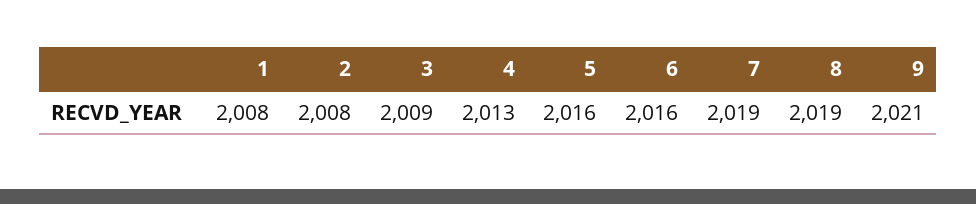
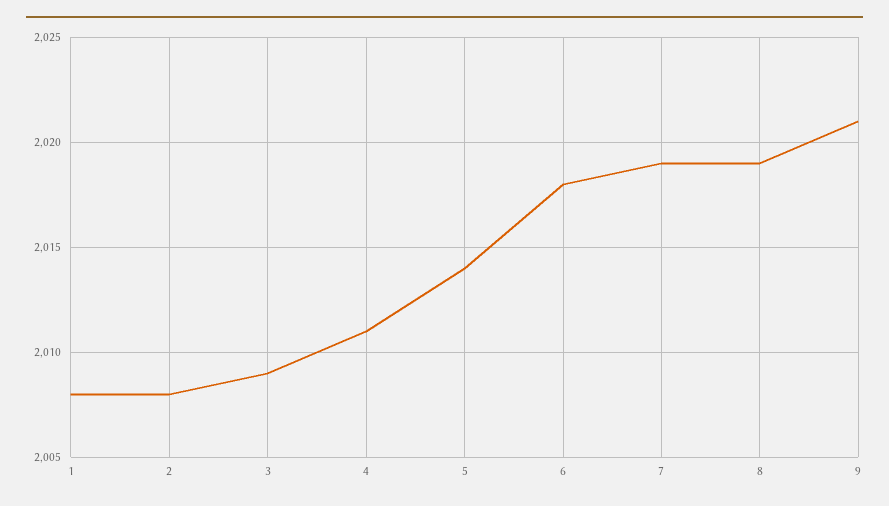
  {
    "1": 2008,
    "2": 2008,
    "3": 2009,
-   "4": 2013,
+   "4": 2011,
-   "5": 2016,
+   "5": 2014,
-   "6": 2016,
+   "6": 2018,
    "7": 2019,
    "8": 2019,
    "9": 2021
  }

